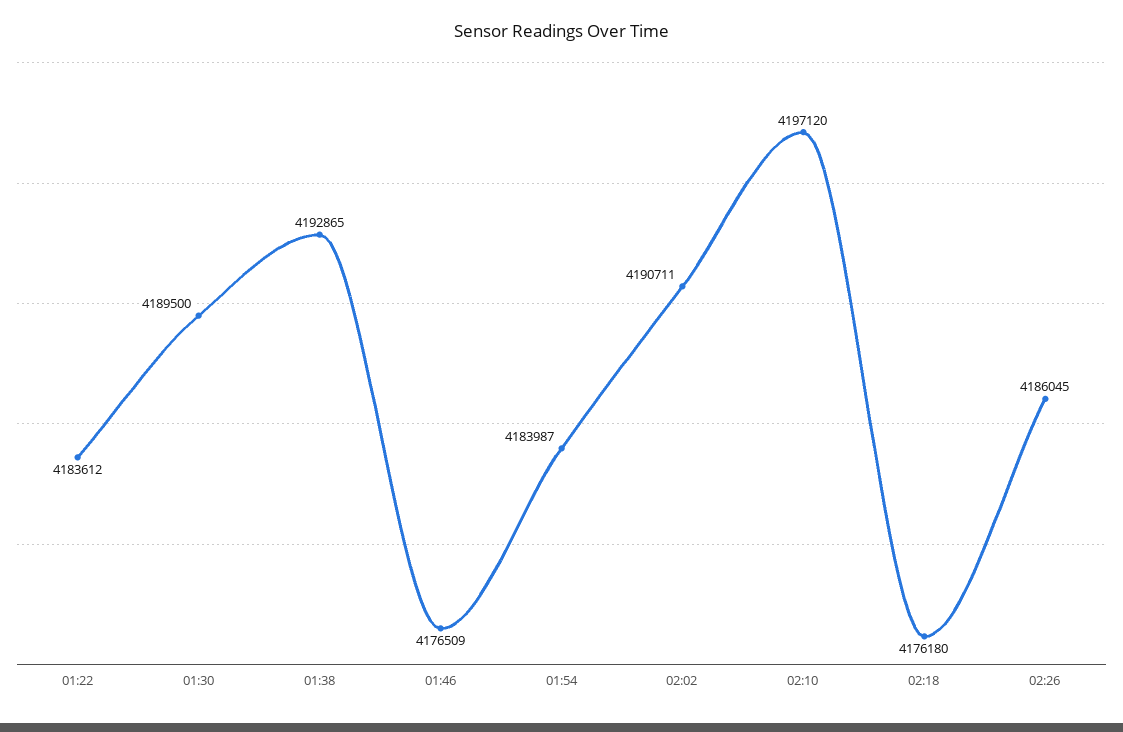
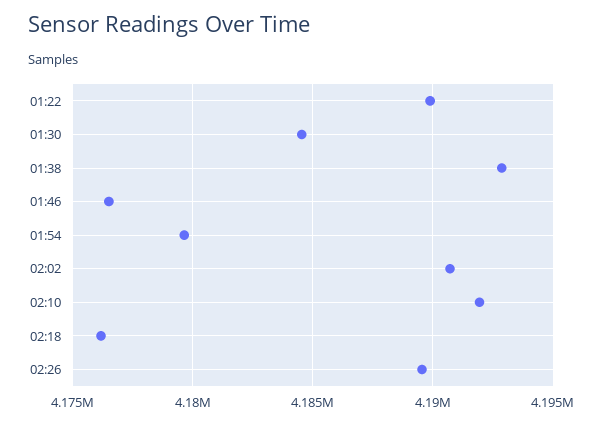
  {
-   "01:22": 4183612,
+   "01:22": 4190000,
-   "01:30": 4189500,
+   "01:30": 4184500,
    "01:38": 4192865,
    "01:46": 4176509,
-   "01:54": 4183987,
+   "01:54": 4179500,
    "02:02": 4190711,
-   "02:10": 4197120,
+   "02:10": 4192000,
    "02:18": 4176180,
-   "02:26": 4186045
+   "02:26": 4189500
  }

